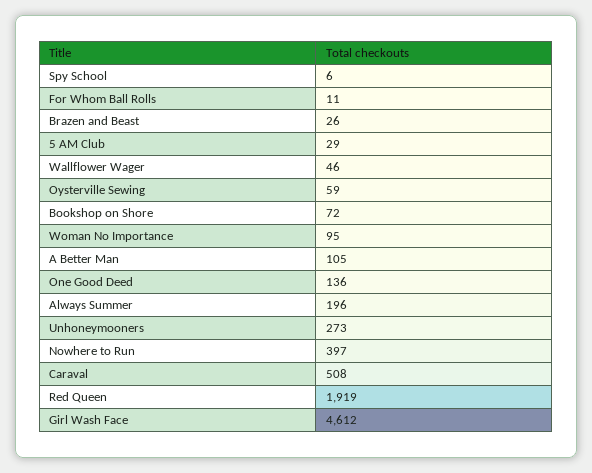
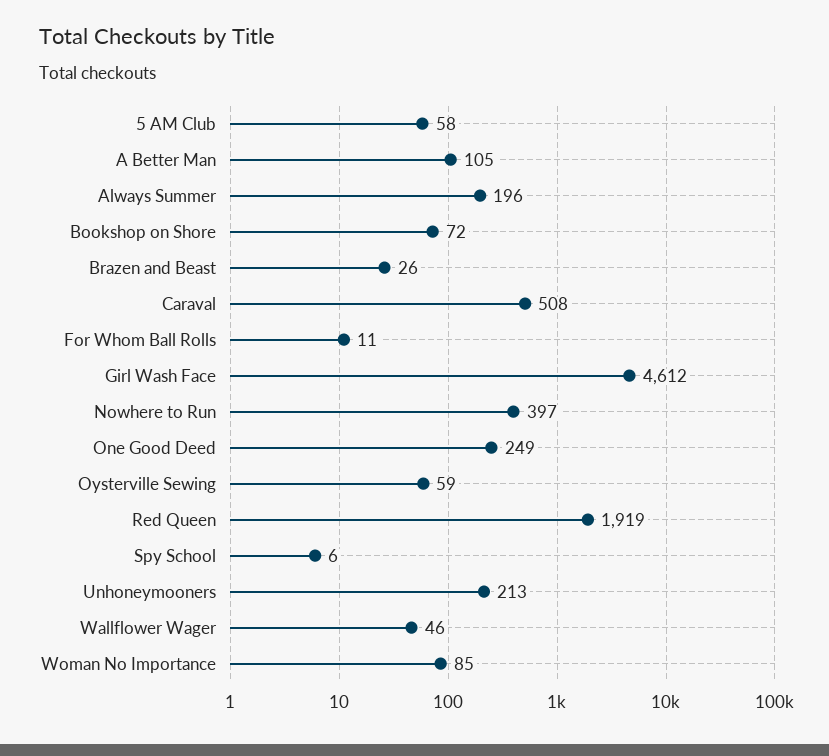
  {
    "Spy School": 6,
    "For Whom Ball Rolls": 11,
    "Brazen and Beast": 26,
-   "5 AM Club": 29,
+   "5 AM Club": 58,
    "Wallflower Wager": 46,
    "Oysterville Sewing": 59,
    "Bookshop on Shore": 72,
-   "Woman No Importance": 95,
+   "Woman No Importance": 85,
    "A Better Man": 105,
-   "One Good Deed": 136,
+   "One Good Deed": 249,
    "Always Summer": 196,
-   "Unhoneymooners": 273,
+   "Unhoneymooners": 213,
    "Nowhere to Run": 397,
    "Caraval": 508,
    "Red Queen": 1919,
    "Girl Wash Face": 4612
  }

